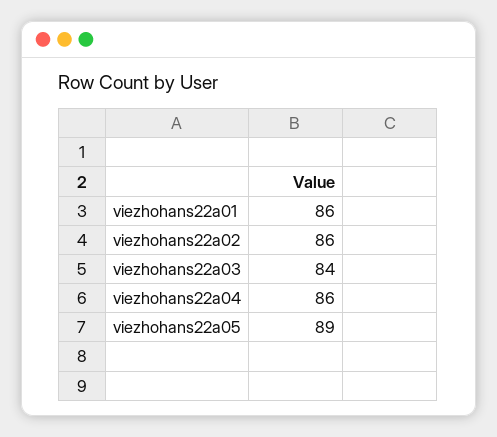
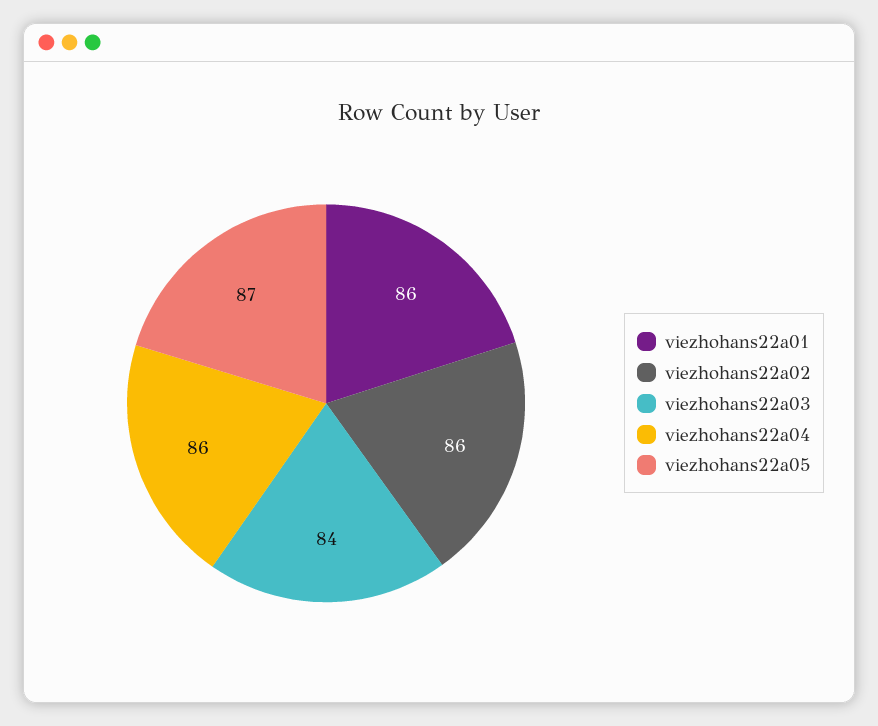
  {
    "viezhohans22a01": 86,
    "viezhohans22a02": 86,
    "viezhohans22a03": 84,
    "viezhohans22a04": 86,
-   "viezhohans22a05": 89
+   "viezhohans22a05": 87
  }

